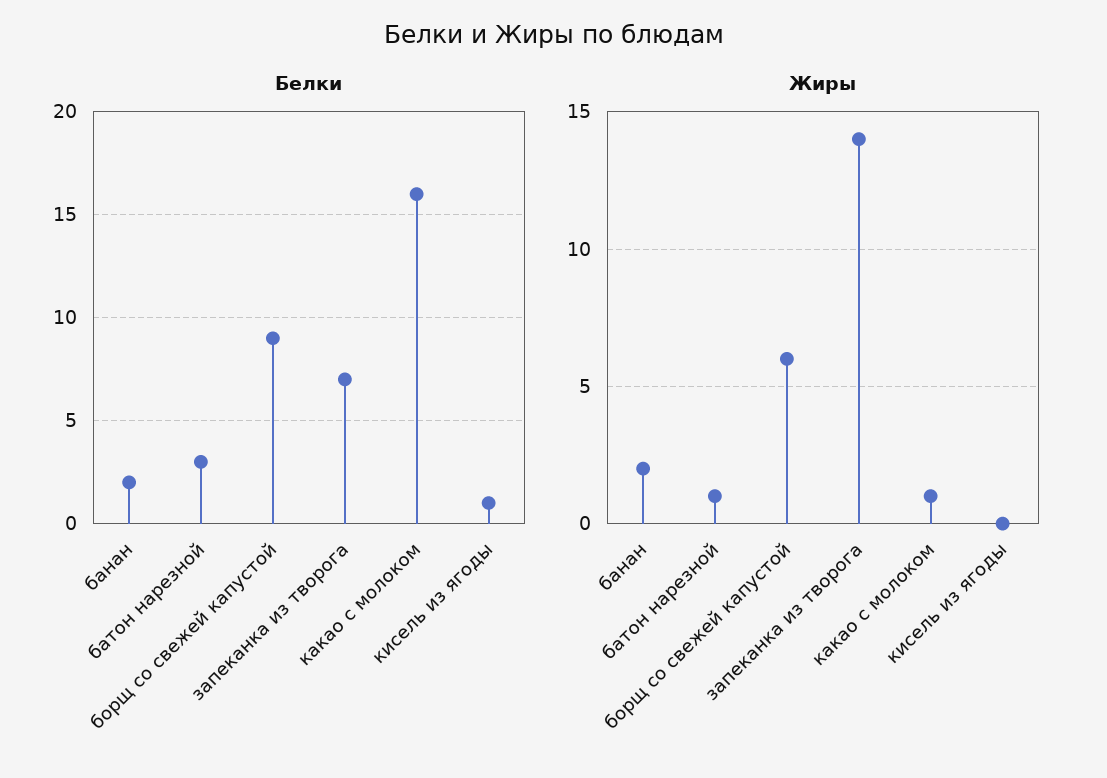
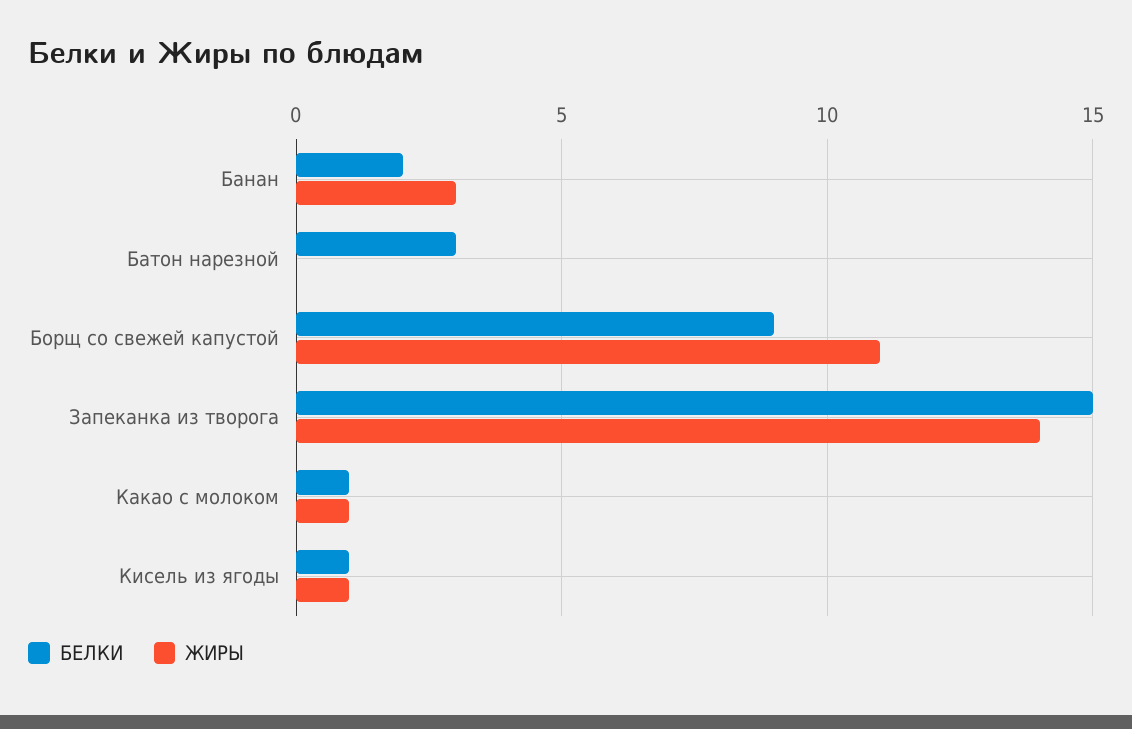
  {
    "Белки": {
      "банан": 2,
      "батон нарезной": 3,
      "борщ со свежей капустой": 9,
-     "запеканка из творога": 7,
+     "запеканка из творога": 15,
-     "какао с молоком": 16,
+     "какао с молоком": 1,
      "кисель из ягоды": 1
    },
    "Жиры": {
-     "банан": 2,
+     "банан": 3,
-     "батон нарезной": 1,
+     "батон нарезной": 0,
-     "борщ со свежей капустой": 6,
+     "борщ со свежей капустой": 11,
      "запеканка из творога": 14,
      "какао с молоком": 1,
-     "кисель из ягоды": 0
+     "кисель из ягоды": 1
    }
  }

